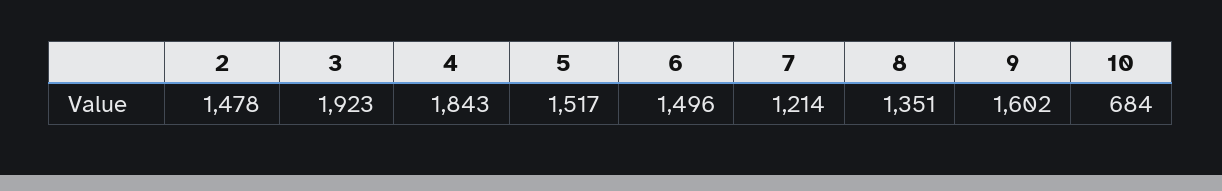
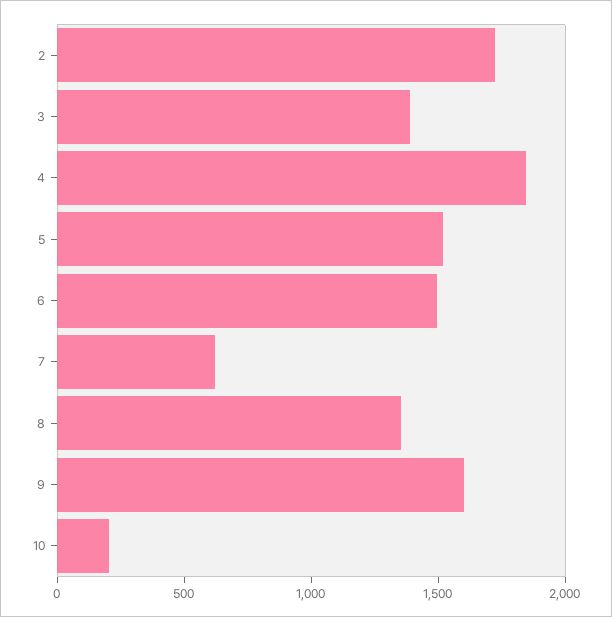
  {
-   "2": 1478,
+   "2": 1700,
-   "3": 1923,
+   "3": 1400,
    "4": 1843,
    "5": 1517,
    "6": 1496,
-   "7": 1214,
+   "7": 600,
    "8": 1351,
    "9": 1602,
-   "10": 684
+   "10": 200
  }

